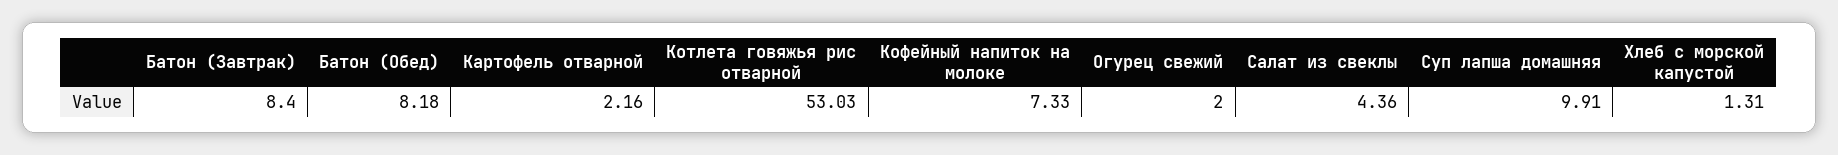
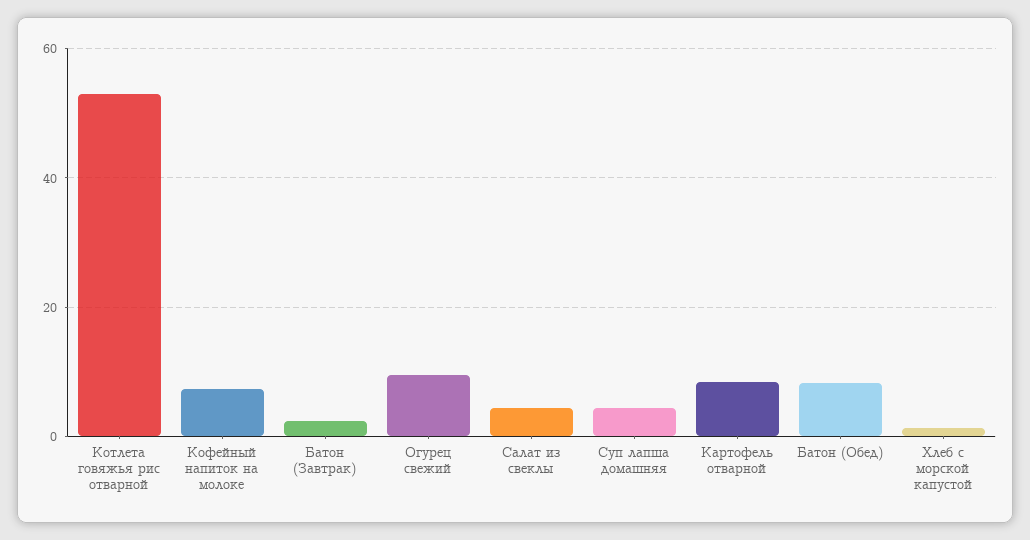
  {
-   "Батон (Завтрак)": 8.4,
+   "Батон (Завтрак)": 2,
    "Батон (Обед)": 8.18,
-   "Картофель отварной": 2.16,
+   "Картофель отварной": 8,
    "Котлета говяжья рис отварной": 53.03,
    "Кофейный напиток на молоке": 7.33,
-   "Огурец свежий": 2,
+   "Огурец свежий": 10,
    "Салат из свеклы": 4.36,
-   "Суп лапша домашняя": 9.91,
+   "Суп лапша домашняя": 4,
    "Хлеб с морской капустой": 1.31
  }

